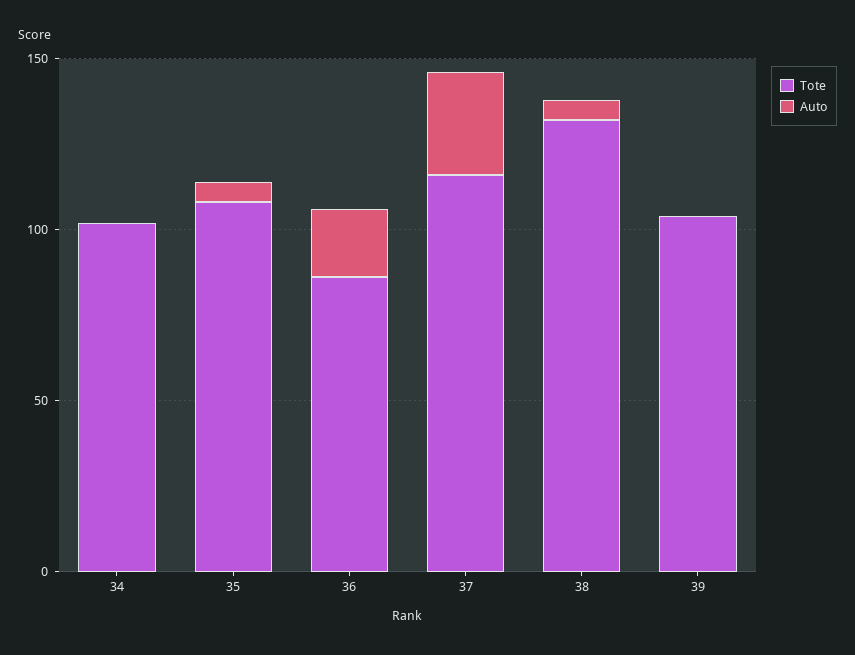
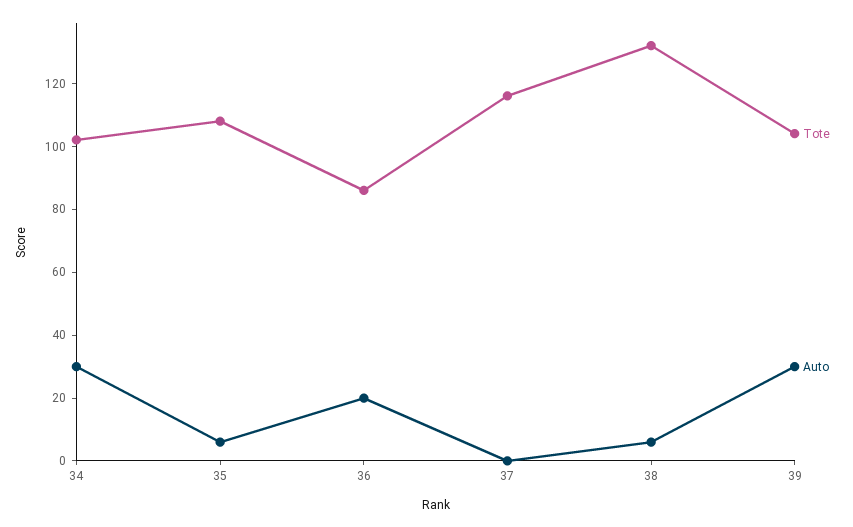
  {
    "Tote": {
      "34": 100,
      "35": 110,
      "36": 85,
      "37": 115,
      "38": 130,
      "39": 105
    },
    "Auto": {
-     "34": 0,
+     "34": 30,
      "35": 5,
      "36": 20,
-     "37": 30,
+     "37": 0,
      "38": 5,
-     "39": 0
+     "39": 30
    }
  }

